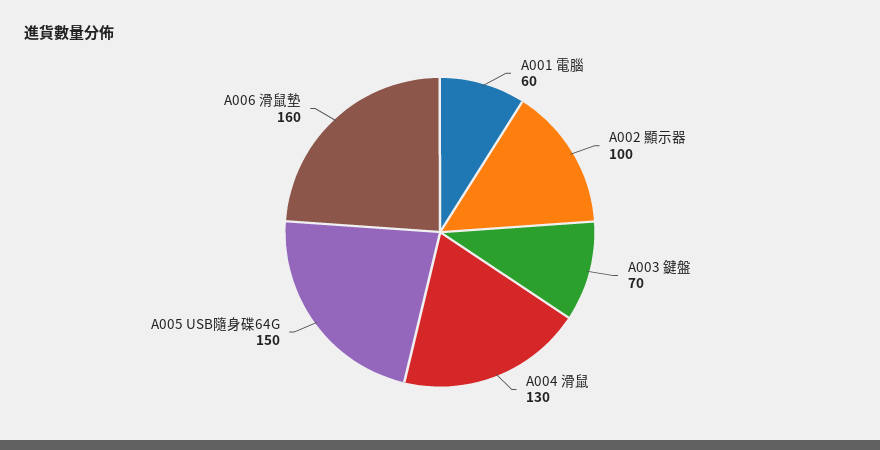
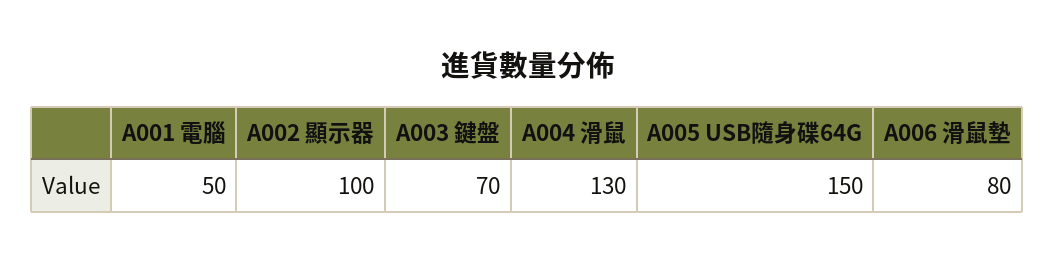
  {
-   "A001 電腦": 60,
+   "A001 電腦": 50,
    "A002 顯示器": 100,
    "A003 鍵盤": 70,
    "A004 滑鼠": 130,
    "A005 USB隨身碟64G": 150,
-   "A006 滑鼠墊": 160
+   "A006 滑鼠墊": 80
  }

